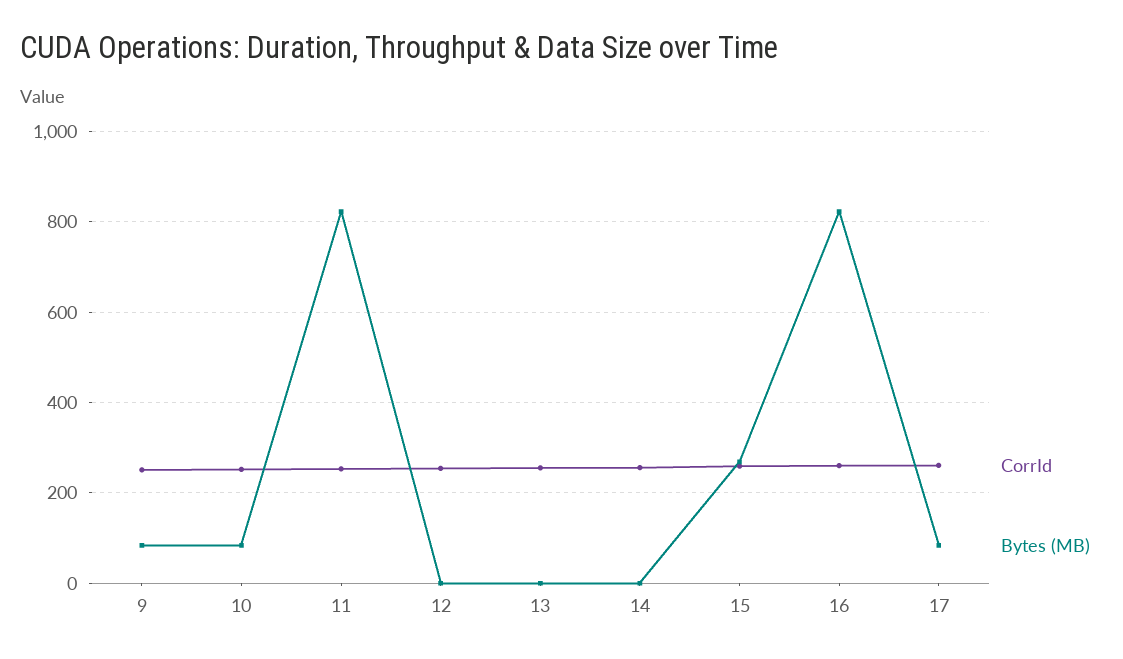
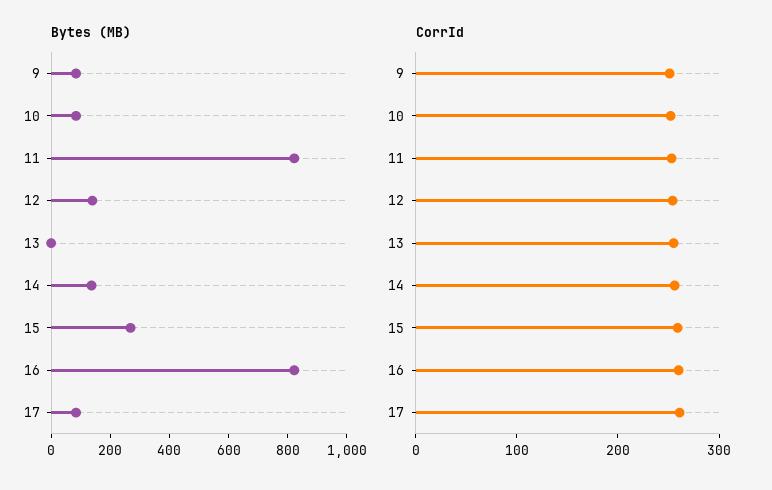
  {
    "CorrId": {
      "9": 260,
      "10": 260,
      "11": 260,
      "12": 260,
      "13": 260,
      "14": 260,
      "15": 260,
      "16": 260,
      "17": 260
    },
    "Bytes (MB)": {
      "9": 80,
      "10": 80,
      "11": 820,
-     "12": 0,
+     "12": 150,
      "13": 0,
-     "14": 0,
+     "14": 150,
      "15": 260,
      "16": 820,
      "17": 80
    }
  }

